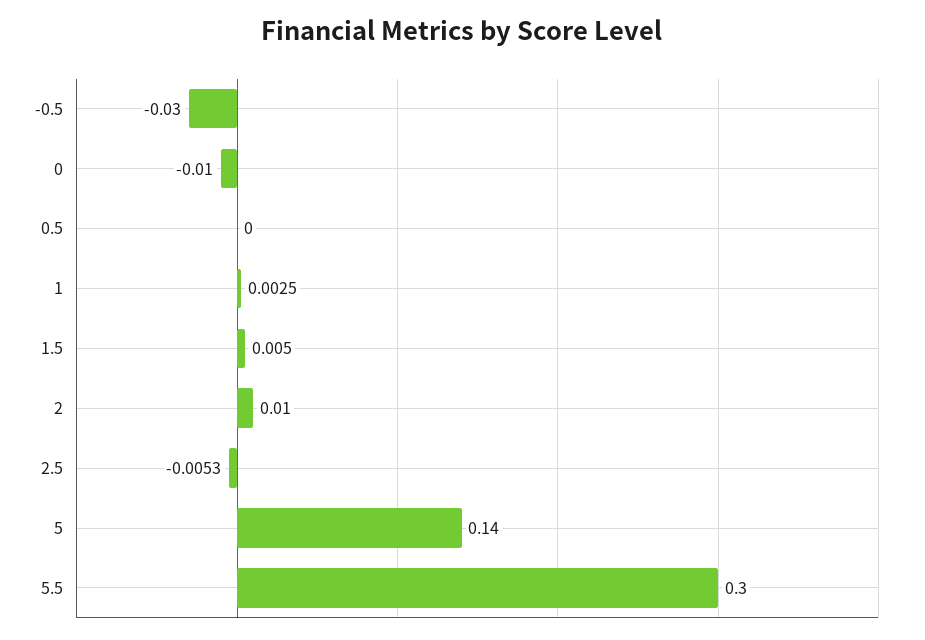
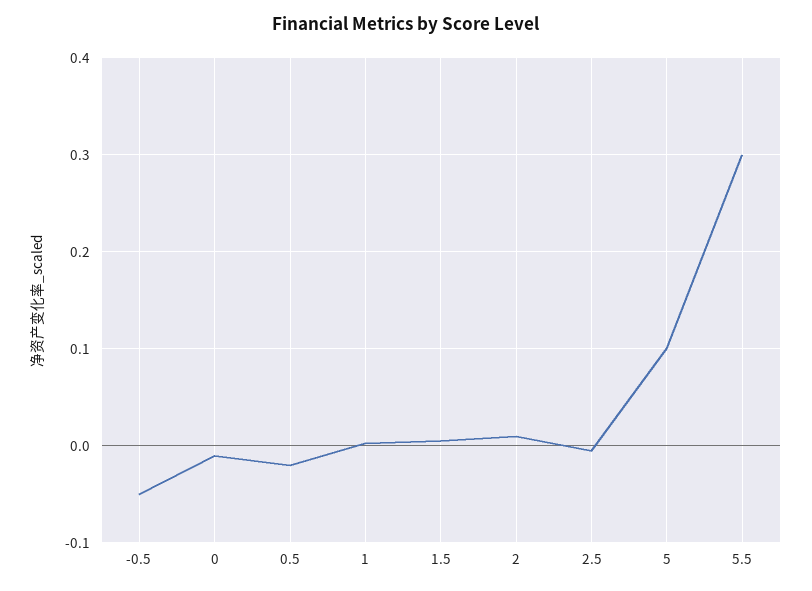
  {
-   "-0.5": -0.03,
+   "-0.5": -0.05,
    "0": -0.01,
-   "0.5": 0,
+   "0.5": -0.02,
    "1": 0.0025,
    "1.5": 0.005,
    "2": 0.01,
    "2.5": -0.0053,
-   "5": 0.14,
+   "5": 0.1,
    "5.5": 0.3
  }

